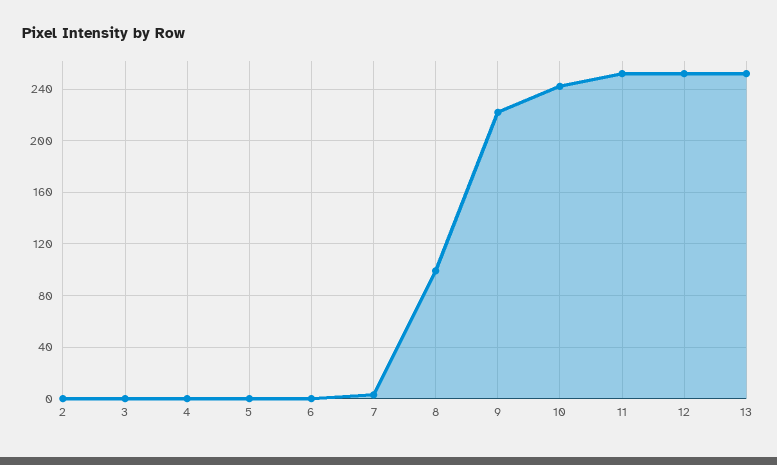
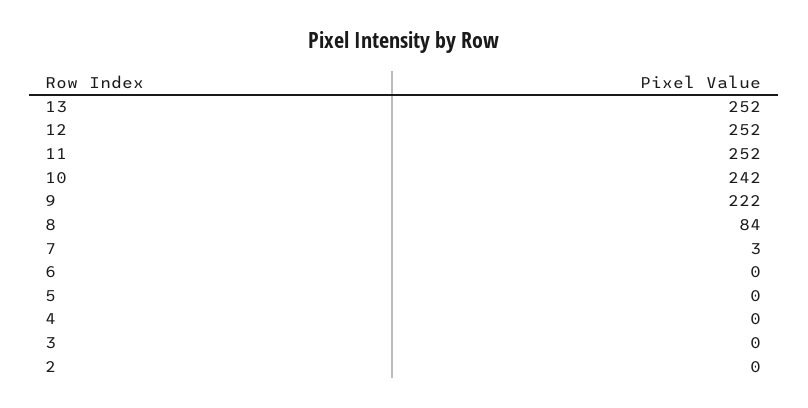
  {
    "2": 0,
    "3": 0,
    "4": 0,
    "5": 0,
    "6": 0,
    "7": 3,
-   "8": 100,
+   "8": 84,
    "9": 222,
    "10": 242,
    "11": 252,
    "12": 252,
    "13": 252
  }

